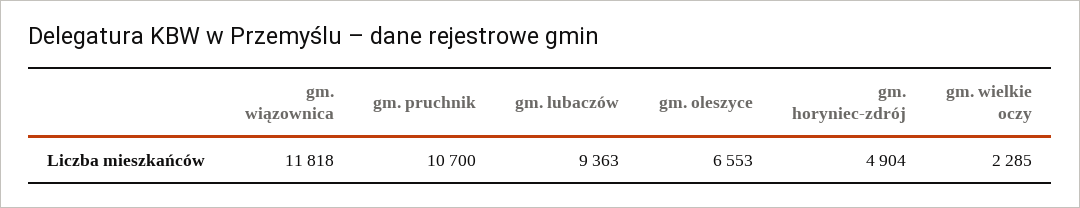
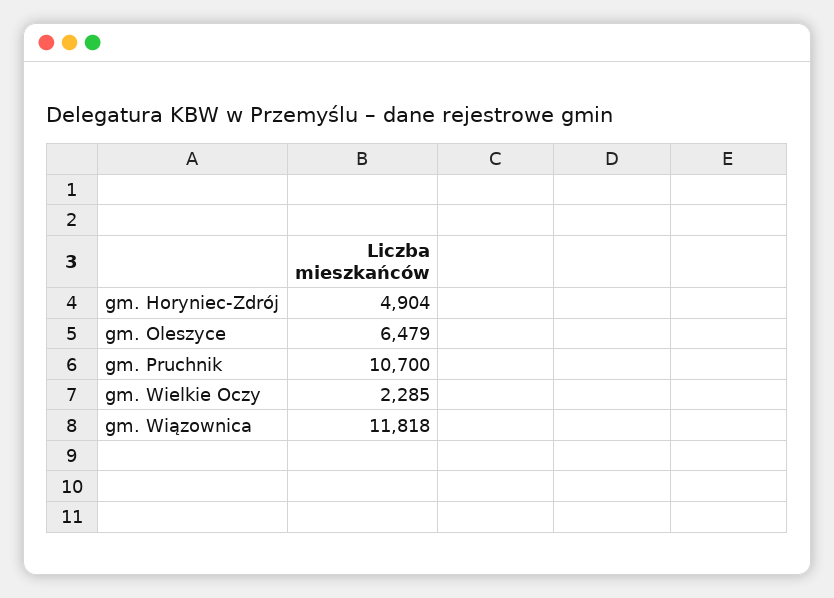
  {
    "gm. wiązownica": 11818,
    "gm. pruchnik": 10700,
-   "gm. lubaczów": 9363,
-   "gm. oleszyce": 6553,
+   "gm. oleszyce": 6479,
    "gm. horyniec-zdrój": 4904,
    "gm. wielkie oczy": 2285
  }

